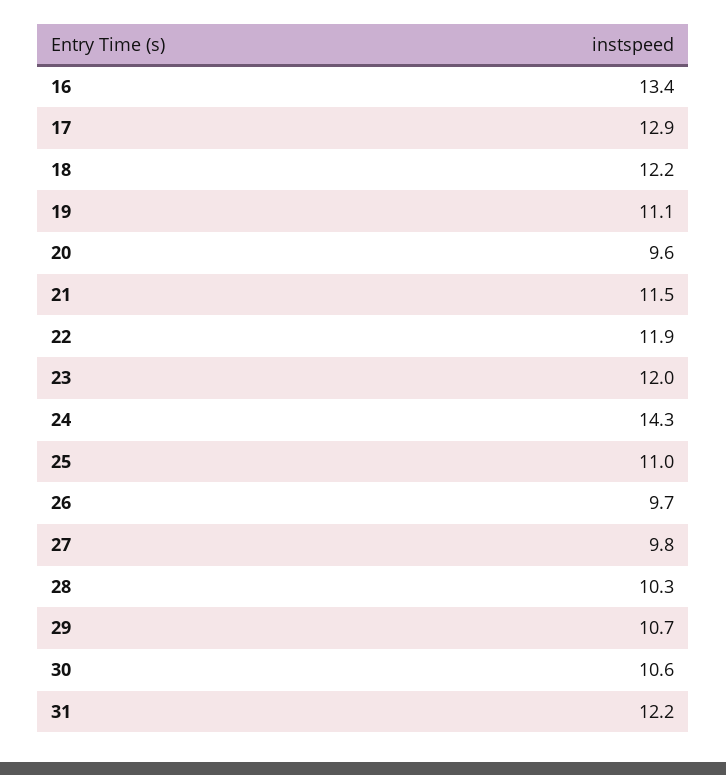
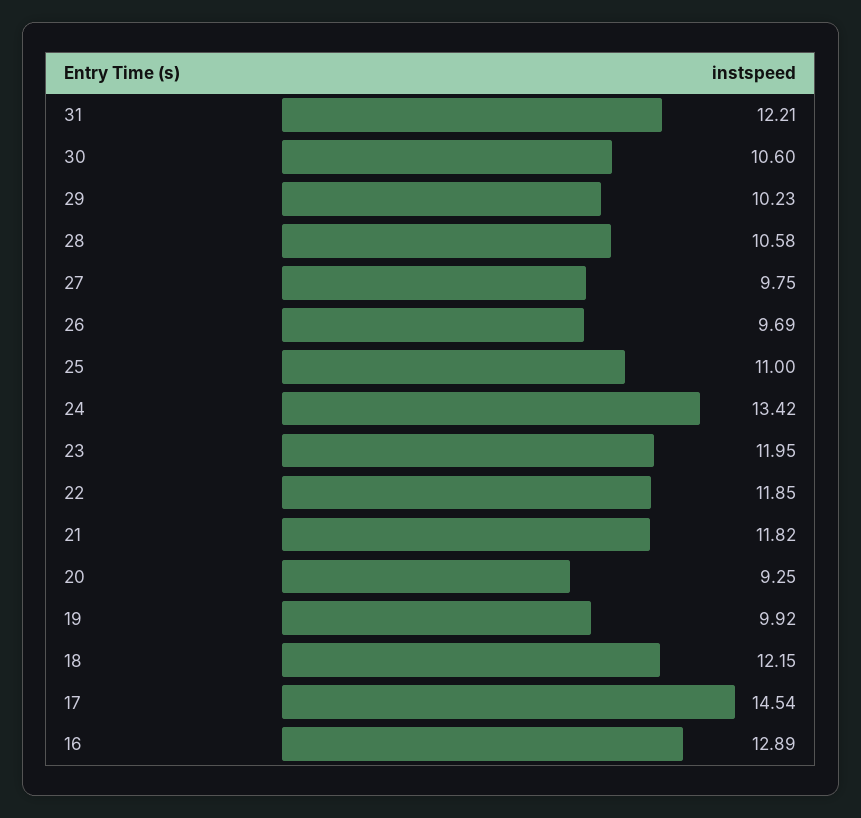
  {
-   "16": 13.4,
+   "16": 12.89,
-   "17": 12.9,
+   "17": 14.54,
    "18": 12.15,
-   "19": 11.1,
+   "19": 9.92,
-   "20": 9.6,
+   "20": 9.25,
-   "21": 11.5,
+   "21": 11.82,
    "22": 11.85,
    "23": 11.95,
-   "24": 14.3,
+   "24": 13.42,
    "25": 11,
    "26": 9.69,
    "27": 9.75,
-   "28": 10.3,
+   "28": 10.58,
-   "29": 10.7,
+   "29": 10.23,
    "30": 10.6,
    "31": 12.21
  }

